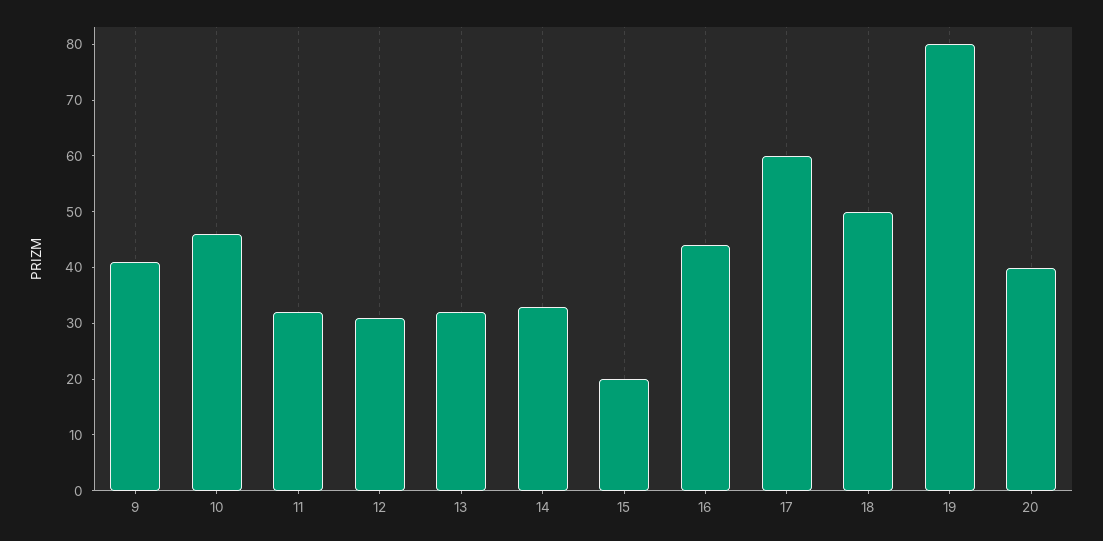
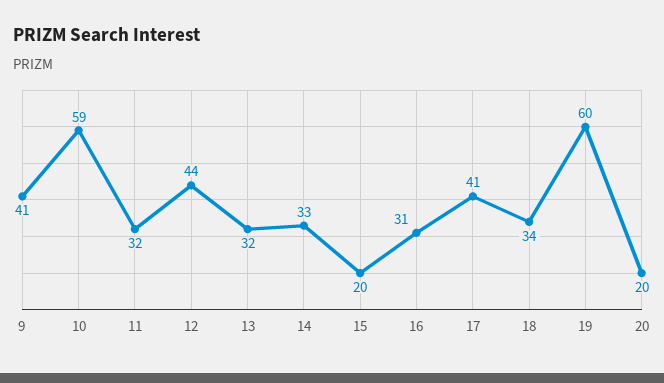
  {
    "9": 41,
-   "10": 45,
+   "10": 59,
    "11": 32,
-   "12": 30,
+   "12": 44,
    "13": 32,
    "14": 33,
    "15": 20,
-   "16": 45,
+   "16": 31,
-   "17": 60,
+   "17": 41,
-   "18": 50,
+   "18": 34,
-   "19": 80,
+   "19": 60,
-   "20": 40
+   "20": 20
  }

